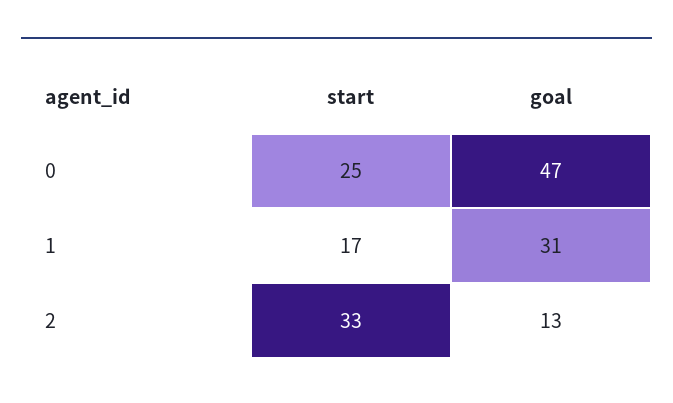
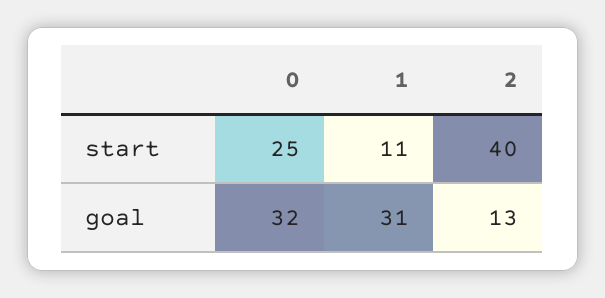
  {
    "start": {
      "0": 25,
-     "1": 17,
+     "1": 11,
-     "2": 33
+     "2": 40
    },
    "goal": {
-     "0": 47,
+     "0": 32,
      "1": 31,
      "2": 13
    }
  }

